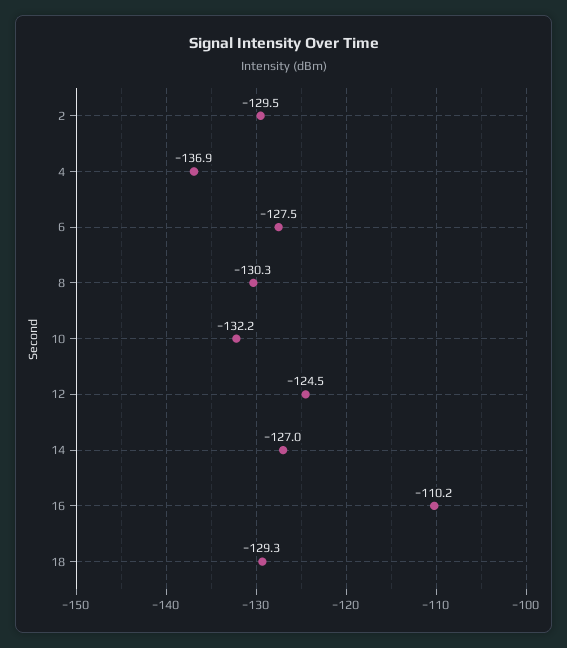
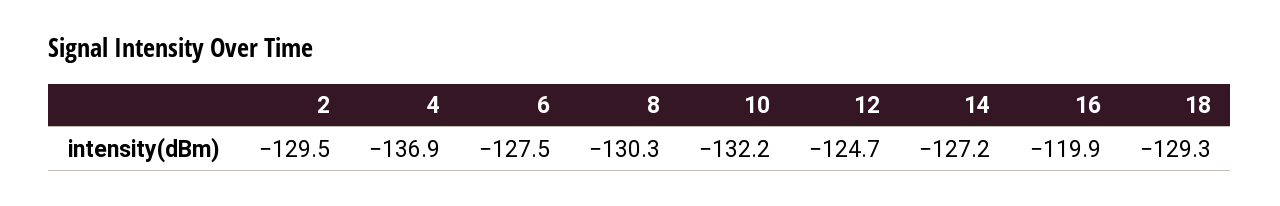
  {
    "2": -129.5,
    "4": -136.9,
    "6": -127.5,
    "8": -130.3,
    "10": -132.2,
-   "12": -124.5,
+   "12": -124.7,
-   "14": -127,
+   "14": -127.2,
-   "16": -110.2,
+   "16": -119.9,
    "18": -129.3
  }

